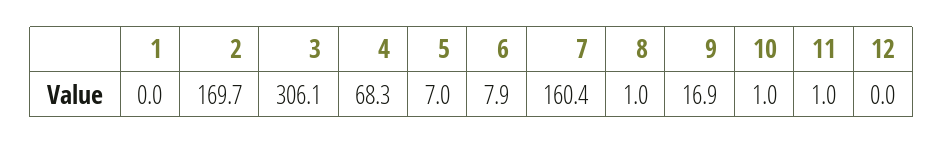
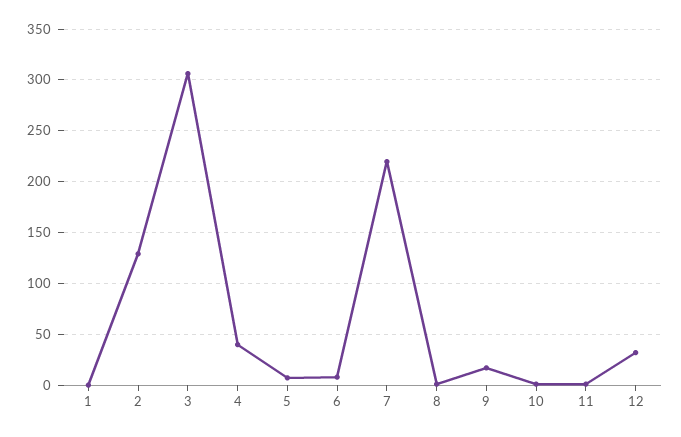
  {
    "1": 0,
-   "2": 169.7,
+   "2": 130,
    "3": 306.1,
-   "4": 68.3,
+   "4": 40,
    "5": 7,
    "6": 7.9,
-   "7": 160.4,
+   "7": 220,
    "8": 1,
    "9": 16.9,
    "10": 1,
    "11": 1,
-   "12": 0
+   "12": 30
  }

